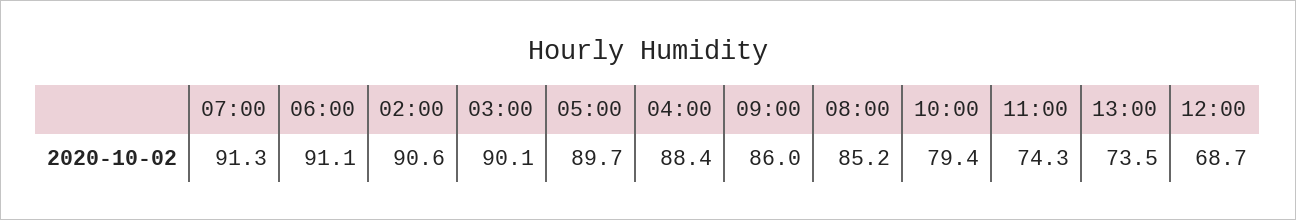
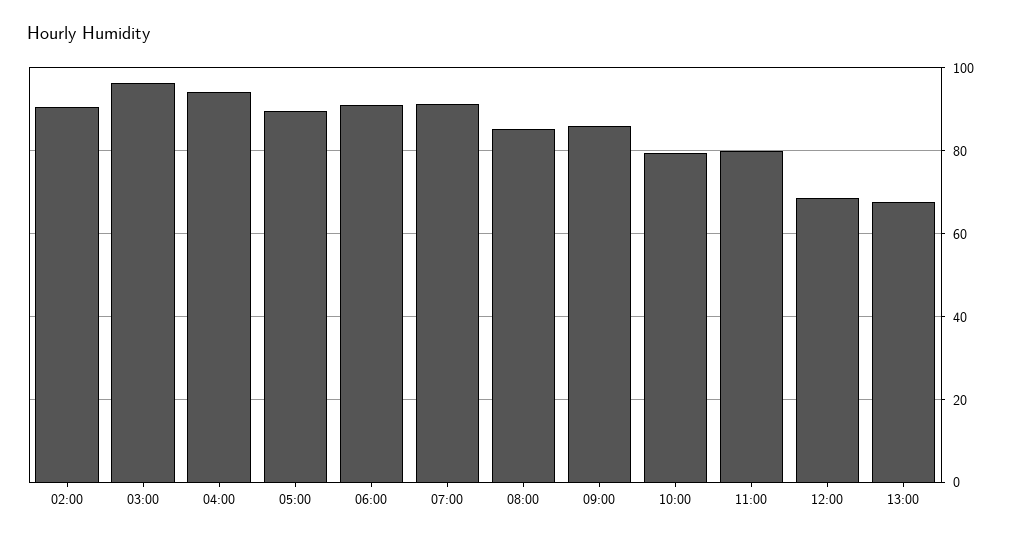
  {
    "07:00": 91.3,
    "06:00": 91.1,
    "02:00": 90.6,
-   "03:00": 90.1,
+   "03:00": 96,
    "05:00": 89.7,
-   "04:00": 88.4,
+   "04:00": 94,
    "09:00": 86,
    "08:00": 85.2,
    "10:00": 79.4,
-   "11:00": 74.3,
+   "11:00": 80,
-   "13:00": 73.5,
+   "13:00": 68,
    "12:00": 68.7
  }

